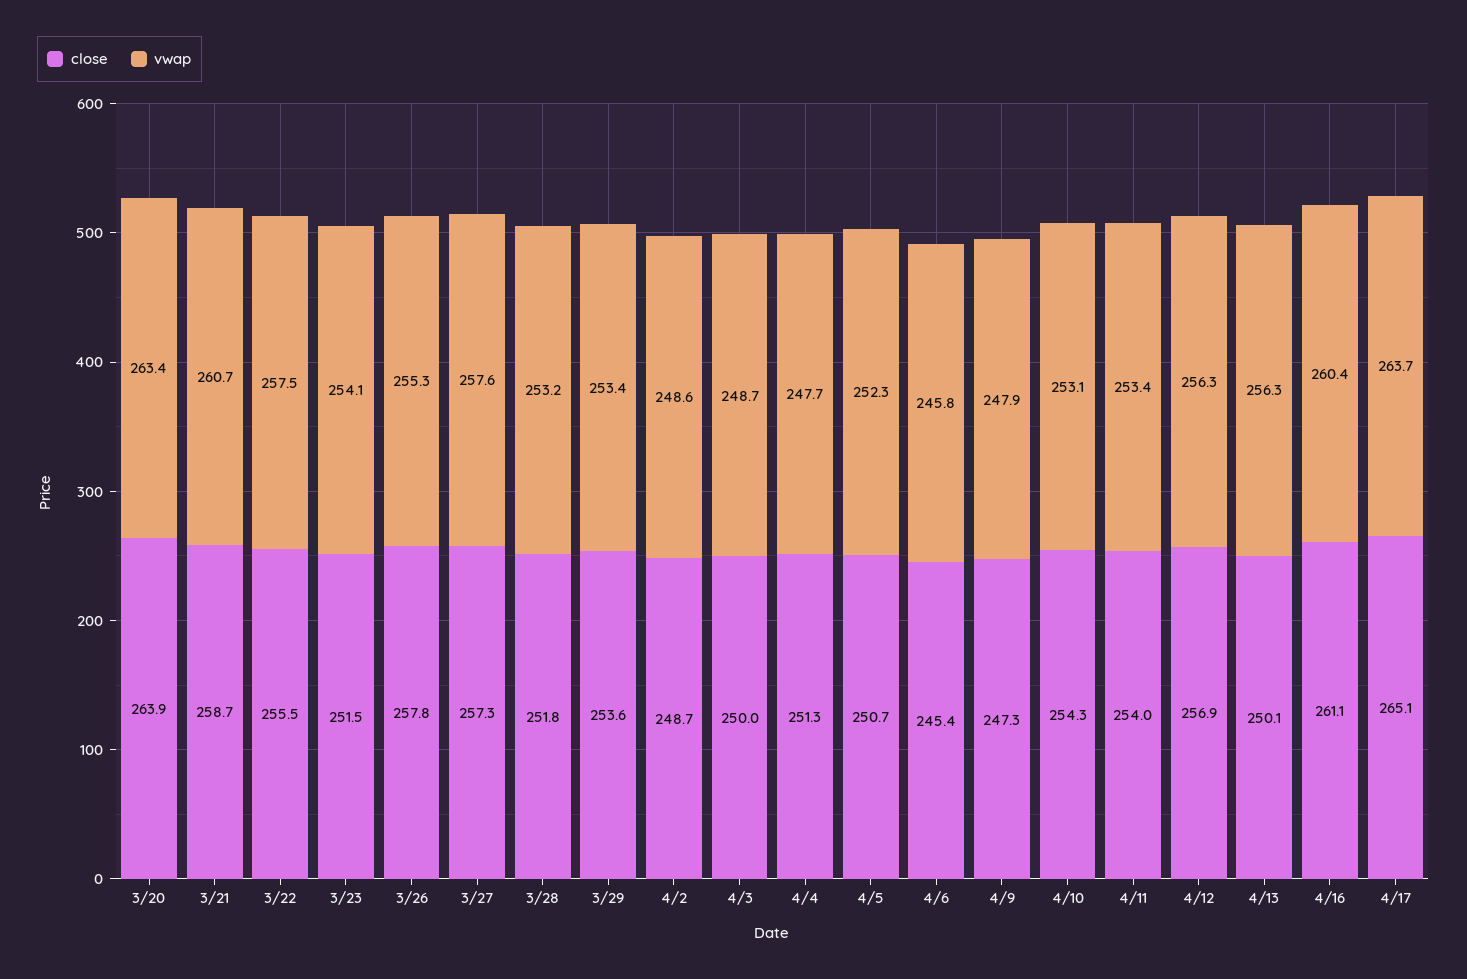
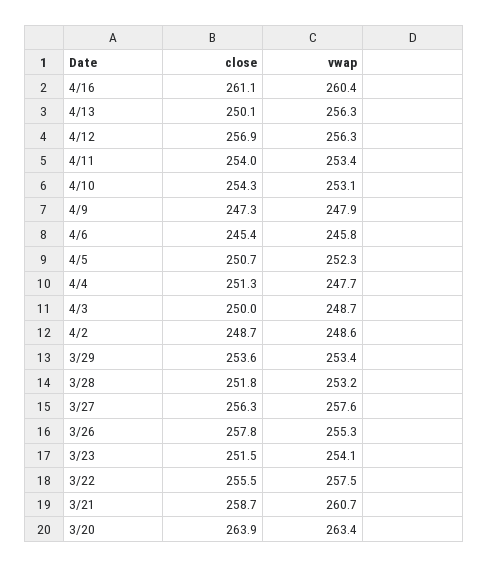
  {
    "close": {
      "3/20": 263.9,
      "3/21": 258.7,
      "3/22": 255.5,
      "3/23": 251.5,
      "3/26": 257.8,
-     "3/27": 257.3,
+     "3/27": 256.3,
      "3/28": 251.8,
      "3/29": 253.6,
      "4/2": 248.7,
      "4/3": 250,
      "4/4": 251.3,
      "4/5": 250.7,
      "4/6": 245.4,
      "4/9": 247.3,
      "4/10": 254.3,
      "4/11": 254,
      "4/12": 256.9,
      "4/13": 250.1,
-     "4/16": 261.1,
+     "4/16": 261.1
-     "4/17": 265.1
    },
    "vwap": {
      "3/20": 263.4,
      "3/21": 260.7,
      "3/22": 257.5,
      "3/23": 254.1,
      "3/26": 255.3,
      "3/27": 257.6,
      "3/28": 253.2,
      "3/29": 253.4,
      "4/2": 248.6,
      "4/3": 248.7,
      "4/4": 247.7,
      "4/5": 252.3,
      "4/6": 245.8,
      "4/9": 247.9,
      "4/10": 253.1,
      "4/11": 253.4,
      "4/12": 256.3,
      "4/13": 256.3,
-     "4/16": 260.4,
+     "4/16": 260.4
-     "4/17": 263.7
    }
  }

